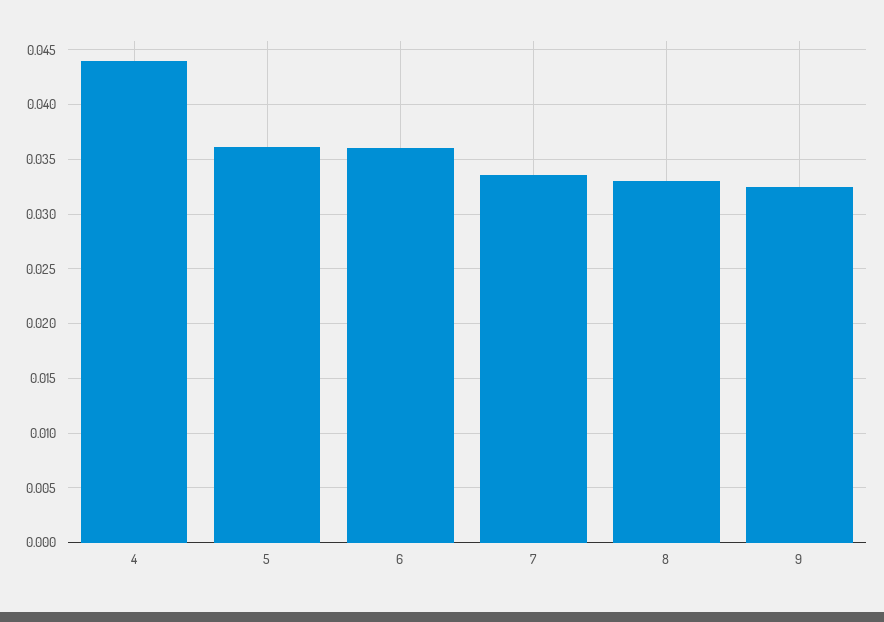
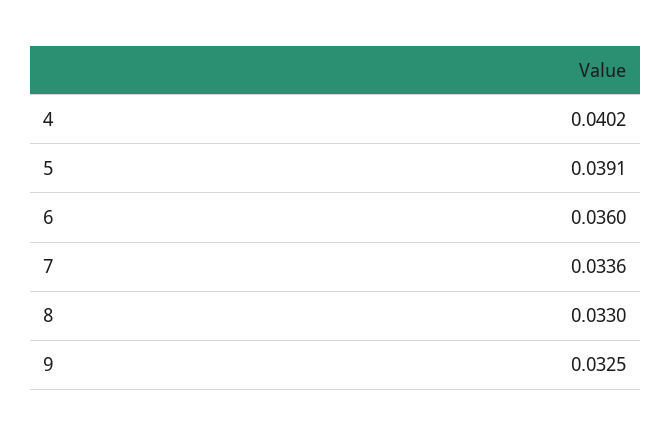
  {
-   "4": 0.044,
+   "4": 0.0402,
-   "5": 0.036,
+   "5": 0.0391,
    "6": 0.036,
    "7": 0.0336,
    "8": 0.033,
    "9": 0.0325
  }

